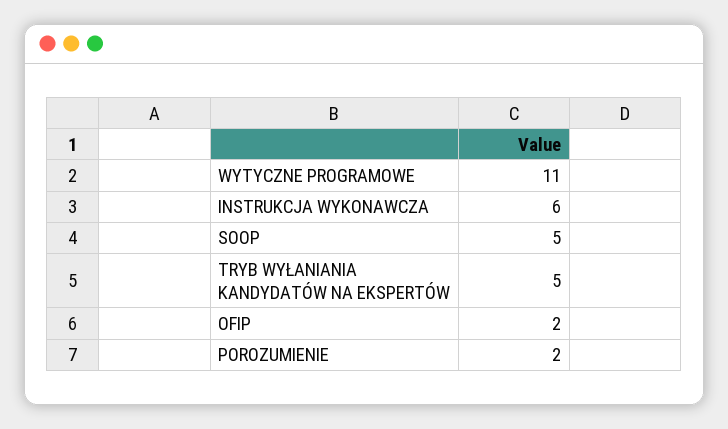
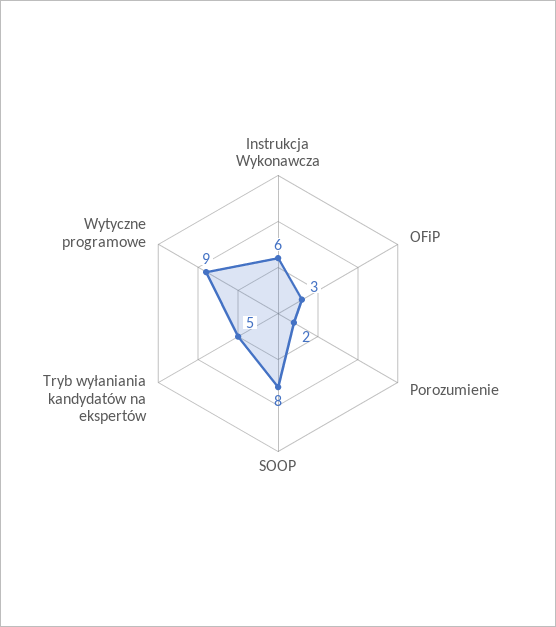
  {
-   "WYTYCZNE PROGRAMOWE": 11,
+   "WYTYCZNE PROGRAMOWE": 9,
    "INSTRUKCJA WYKONAWCZA": 6,
-   "SOOP": 5,
+   "SOOP": 8,
    "TRYB WYŁANIANIA KANDYDATÓW NA EKSPERTÓW": 5,
-   "OFIP": 2,
+   "OFIP": 3,
    "POROZUMIENIE": 2
  }

